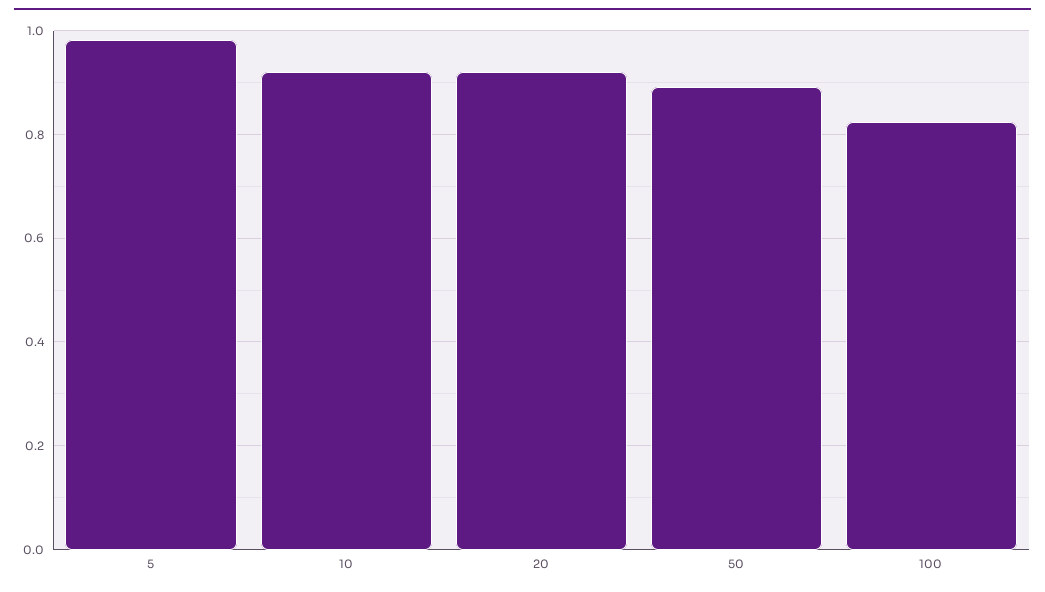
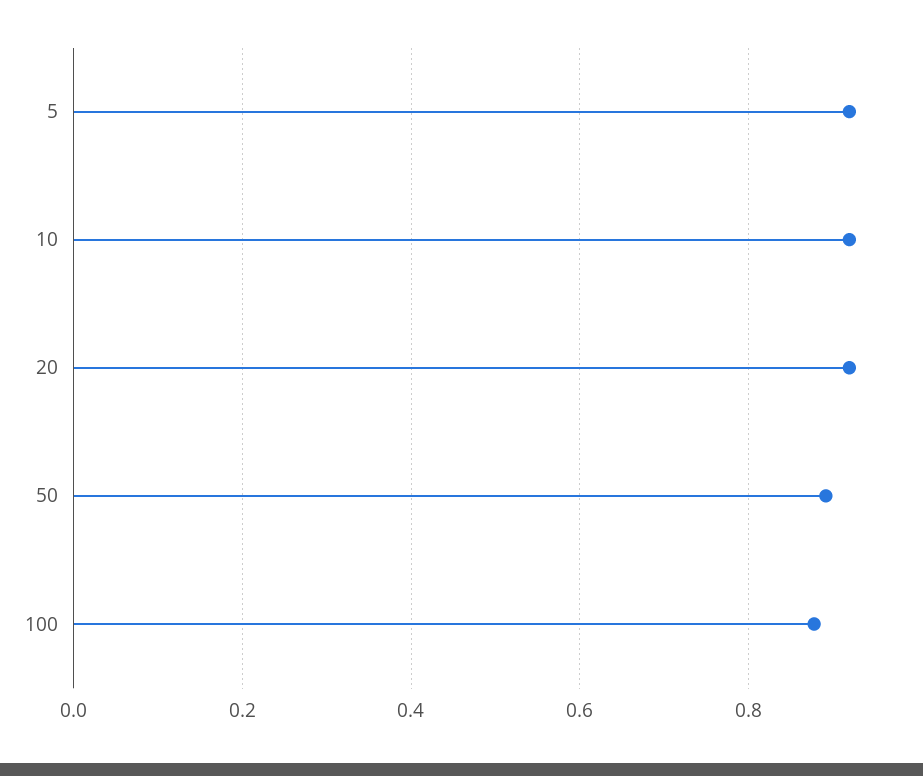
  {
-   "5": 0.98,
+   "5": 0.92,
    "10": 0.92,
    "20": 0.92,
    "50": 0.9,
-   "100": 0.82
+   "100": 0.88
  }

